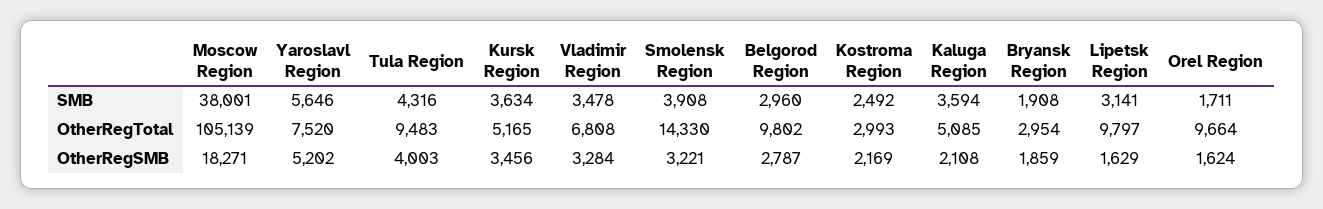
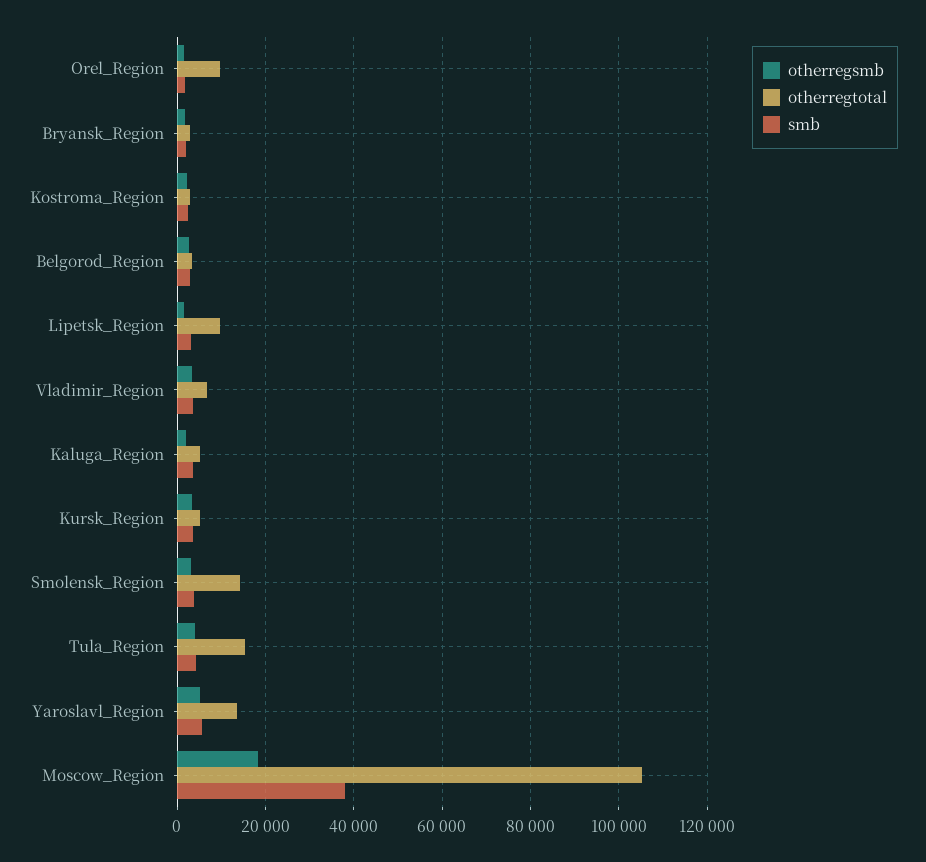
  {
    "SMB": {
      "Moscow Region": 38001,
      "Yaroslavl Region": 5646,
      "Tula Region": 4316,
      "Kursk Region": 3634,
      "Vladimir Region": 3478,
      "Smolensk Region": 3908,
      "Belgorod Region": 2960,
      "Kostroma Region": 2492,
      "Kaluga Region": 3594,
      "Bryansk Region": 1908,
      "Lipetsk Region": 3141,
      "Orel Region": 1711
    },
    "OtherRegTotal": {
      "Moscow Region": 105139,
-     "Yaroslavl Region": 7520,
+     "Yaroslavl Region": 14000,
-     "Tula Region": 9483,
+     "Tula Region": 16000,
      "Kursk Region": 5165,
      "Vladimir Region": 6808,
      "Smolensk Region": 14330,
-     "Belgorod Region": 9802,
+     "Belgorod Region": 4000,
      "Kostroma Region": 2993,
      "Kaluga Region": 5085,
      "Bryansk Region": 2954,
      "Lipetsk Region": 9797,
      "Orel Region": 9664
    },
    "OtherRegSMB": {
      "Moscow Region": 18271,
      "Yaroslavl Region": 5202,
      "Tula Region": 4003,
      "Kursk Region": 3456,
      "Vladimir Region": 3284,
      "Smolensk Region": 3221,
      "Belgorod Region": 2787,
      "Kostroma Region": 2169,
      "Kaluga Region": 2108,
      "Bryansk Region": 1859,
      "Lipetsk Region": 1629,
      "Orel Region": 1624
    }
  }

